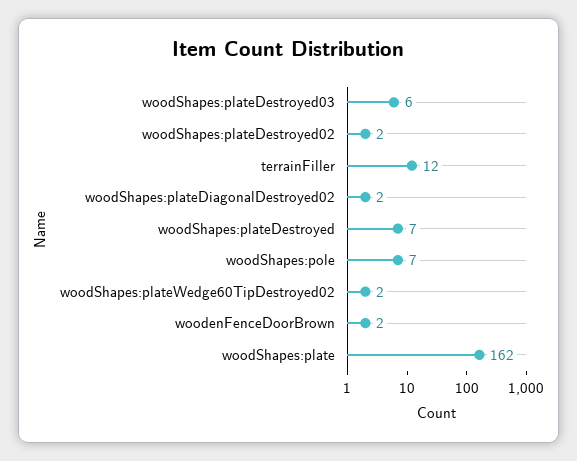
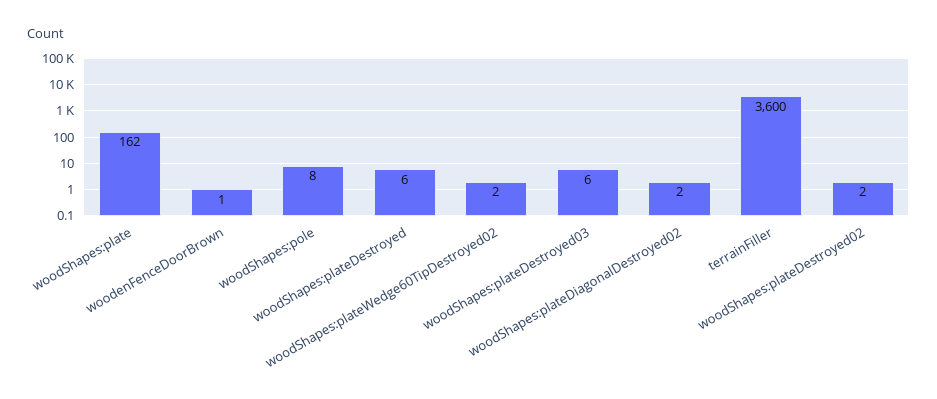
  {
    "woodShapes:plateDestroyed03": 6,
    "woodShapes:plateDestroyed02": 2,
-   "terrainFiller": 12,
+   "terrainFiller": 3600,
    "woodShapes:plateDiagonalDestroyed02": 2,
-   "woodShapes:plateDestroyed": 7,
+   "woodShapes:plateDestroyed": 6,
-   "woodShapes:pole": 7,
+   "woodShapes:pole": 8,
    "woodShapes:plateWedge60TipDestroyed02": 2,
-   "woodenFenceDoorBrown": 2,
+   "woodenFenceDoorBrown": 1,
    "woodShapes:plate": 162
  }

